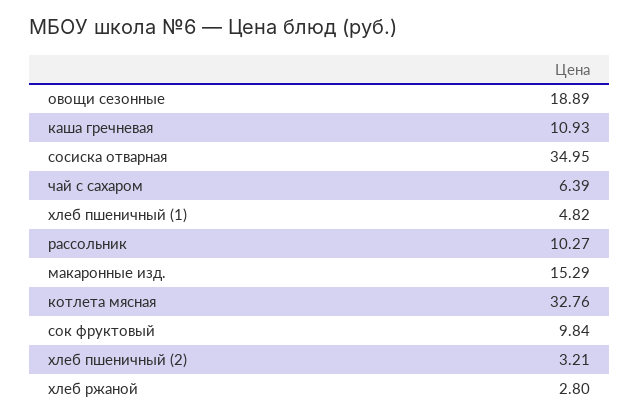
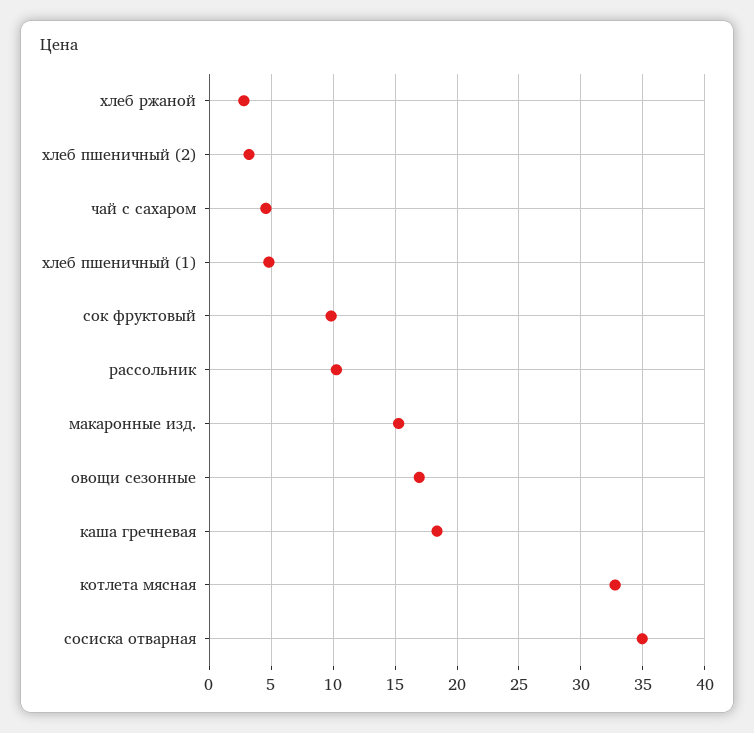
  {
-   "овощи сезонные": 18.89,
+   "овощи сезонные": 17,
-   "каша гречневая": 10.93,
+   "каша гречневая": 18.5,
    "сосиска отварная": 34.95,
-   "чай с сахаром": 6.39,
+   "чай с сахаром": 4.5,
    "хлеб пшеничный (1)": 4.82,
    "рассольник": 10.27,
    "макаронные изд.": 15.29,
    "котлета мясная": 32.76,
    "сок фруктовый": 9.84,
    "хлеб пшеничный (2)": 3.21,
    "хлеб ржаной": 2.8
  }

